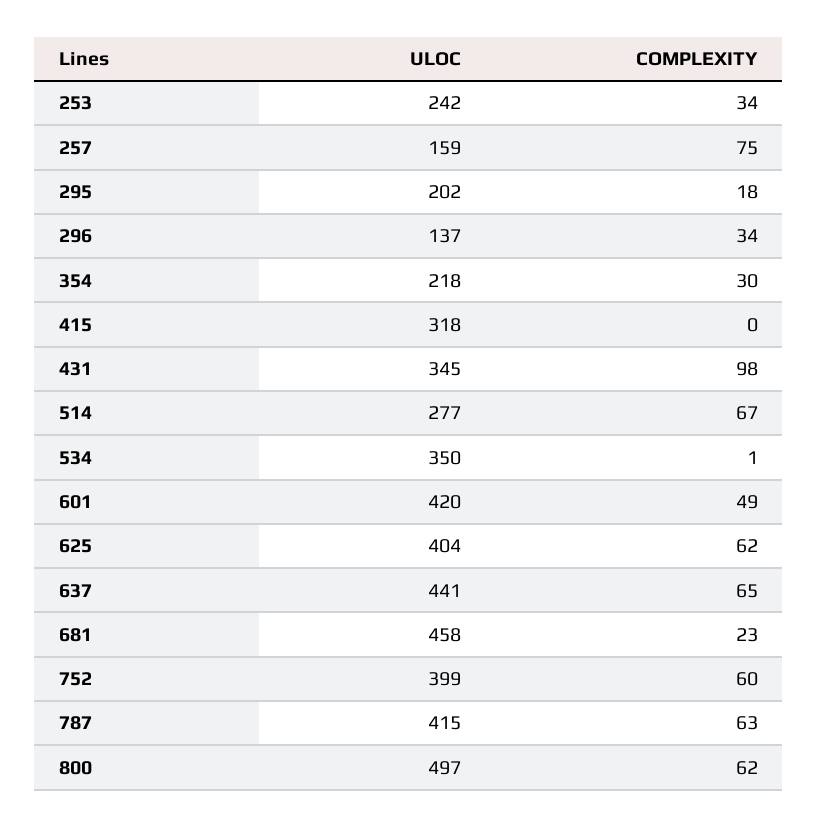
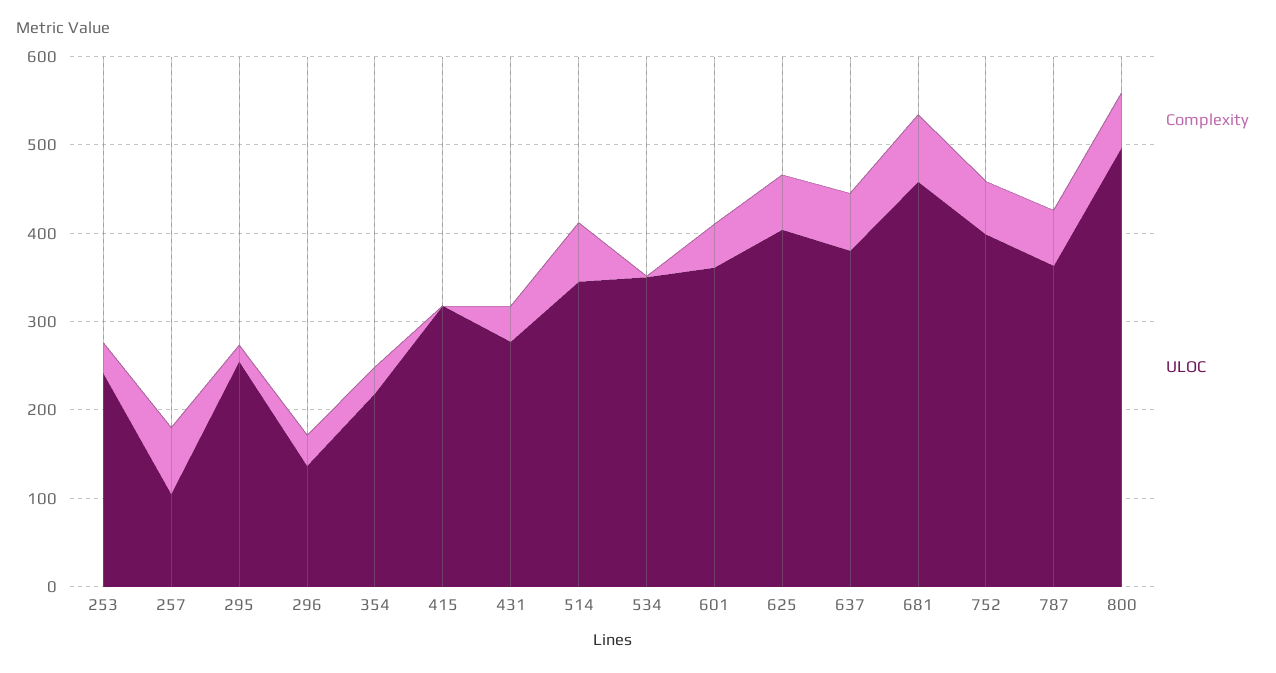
  {
    "ULOC": {
      "253": 242,
-     "257": 159,
+     "257": 100,
-     "295": 202,
+     "295": 260,
      "296": 137,
      "354": 218,
      "415": 318,
-     "431": 345,
+     "431": 280,
-     "514": 277,
+     "514": 340,
      "534": 350,
-     "601": 420,
+     "601": 360,
      "625": 404,
-     "637": 441,
+     "637": 380,
      "681": 458,
      "752": 399,
-     "787": 415,
+     "787": 360,
      "800": 497
    },
    "COMPLEXITY": {
      "253": 34,
      "257": 75,
      "295": 18,
      "296": 34,
      "354": 30,
      "415": 0,
-     "431": 98,
+     "431": 40,
      "514": 67,
      "534": 1,
      "601": 49,
      "625": 62,
      "637": 65,
-     "681": 23,
+     "681": 80,
      "752": 60,
      "787": 63,
      "800": 62
    }
  }

